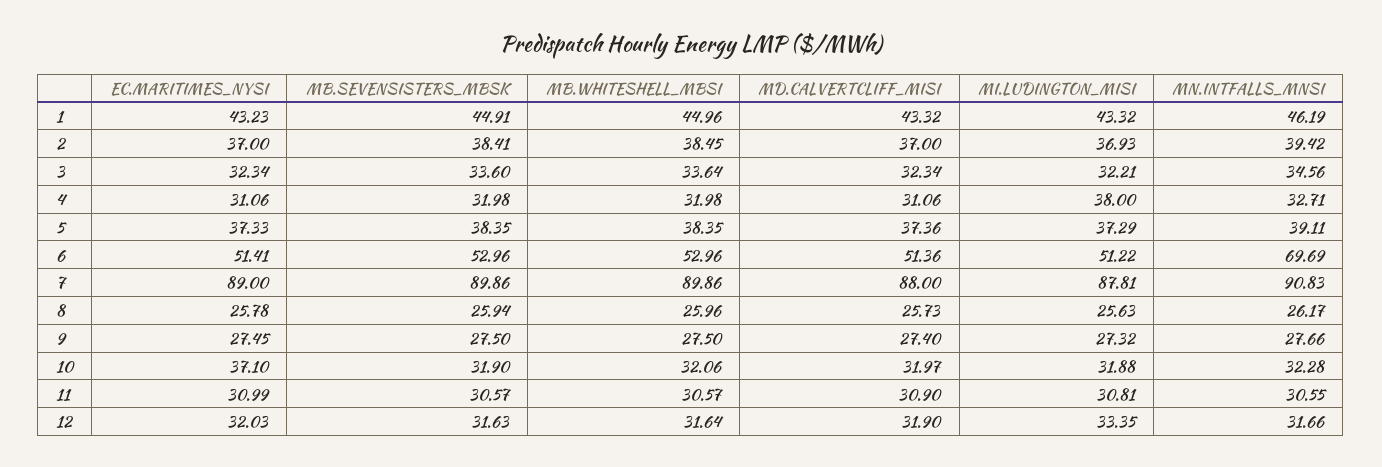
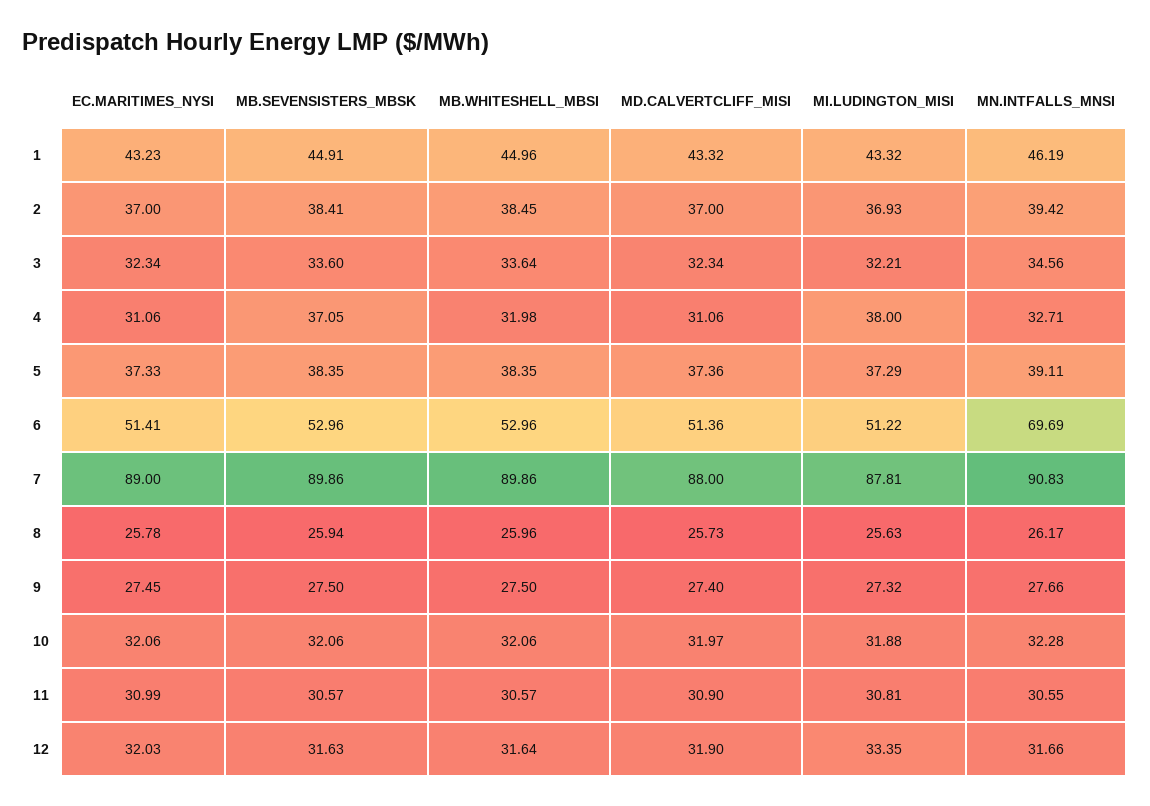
  {
    "EC.MARITIMES_NYSI": {
      "1": 43.23,
      "2": 37,
      "3": 32.34,
      "4": 31.06,
      "5": 37.33,
      "6": 51.41,
      "7": 89,
      "8": 25.78,
      "9": 27.45,
-     "10": 37.1,
+     "10": 32.06,
      "11": 30.99,
      "12": 32.03
    },
    "MB.SEVENSISTERS_MBSK": {
      "1": 44.91,
      "2": 38.41,
      "3": 33.6,
-     "4": 31.98,
+     "4": 37.05,
      "5": 38.35,
      "6": 52.96,
      "7": 89.86,
      "8": 25.94,
      "9": 27.5,
-     "10": 31.9,
+     "10": 32.06,
      "11": 30.57,
      "12": 31.63
    },
    "MB.WHITESHELL_MBSI": {
      "1": 44.96,
      "2": 38.45,
      "3": 33.64,
      "4": 31.98,
      "5": 38.35,
      "6": 52.96,
      "7": 89.86,
      "8": 25.96,
      "9": 27.5,
      "10": 32.06,
      "11": 30.57,
      "12": 31.64
    },
    "MD.CALVERTCLIFF_MISI": {
      "1": 43.32,
      "2": 37,
      "3": 32.34,
      "4": 31.06,
      "5": 37.36,
      "6": 51.36,
      "7": 88,
      "8": 25.73,
      "9": 27.4,
      "10": 31.97,
      "11": 30.9,
      "12": 31.9
    },
    "MI.LUDINGTON_MISI": {
      "1": 43.32,
      "2": 36.93,
      "3": 32.21,
      "4": 38,
      "5": 37.29,
      "6": 51.22,
      "7": 87.81,
      "8": 25.63,
      "9": 27.32,
      "10": 31.88,
      "11": 30.81,
      "12": 33.35
    },
    "MN.INTFALLS_MNSI": {
      "1": 46.19,
      "2": 39.42,
      "3": 34.56,
      "4": 32.71,
      "5": 39.11,
      "6": 69.69,
      "7": 90.83,
      "8": 26.17,
      "9": 27.66,
      "10": 32.28,
      "11": 30.55,
      "12": 31.66
    }
  }

